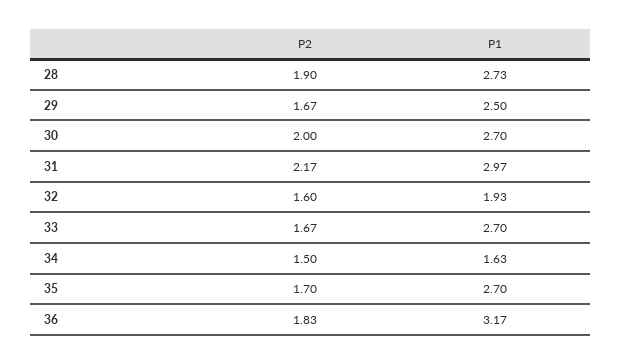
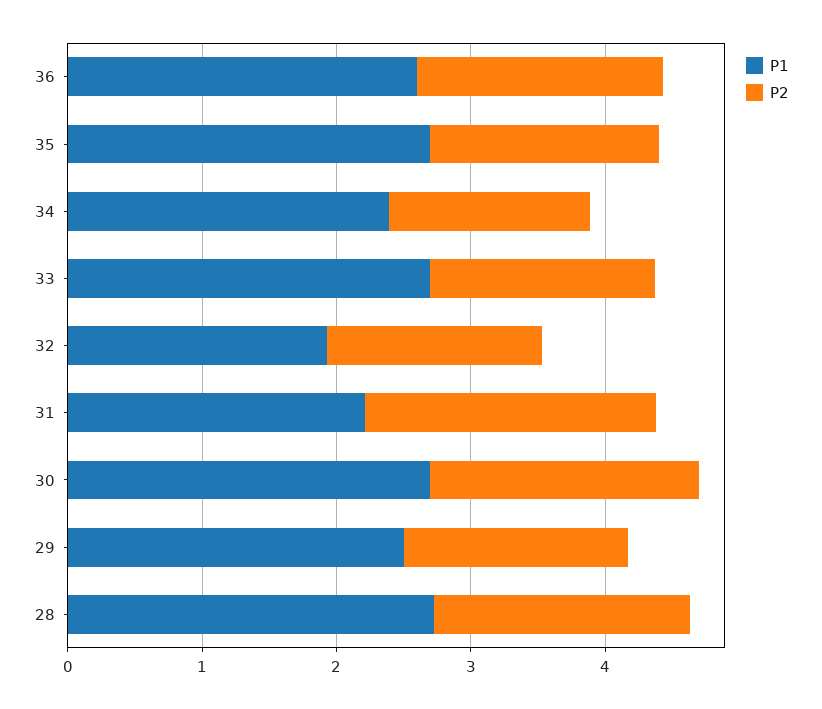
  {
    "P2": {
      "28": 1.9,
      "29": 1.67,
      "30": 2,
      "31": 2.17,
      "32": 1.6,
      "33": 1.67,
      "34": 1.5,
      "35": 1.7,
      "36": 1.83
    },
    "P1": {
      "28": 2.73,
      "29": 2.5,
      "30": 2.7,
-     "31": 2.97,
+     "31": 2.2,
      "32": 1.93,
      "33": 2.7,
-     "34": 1.63,
+     "34": 2.4,
      "35": 2.7,
-     "36": 3.17
+     "36": 2.6
    }
  }

